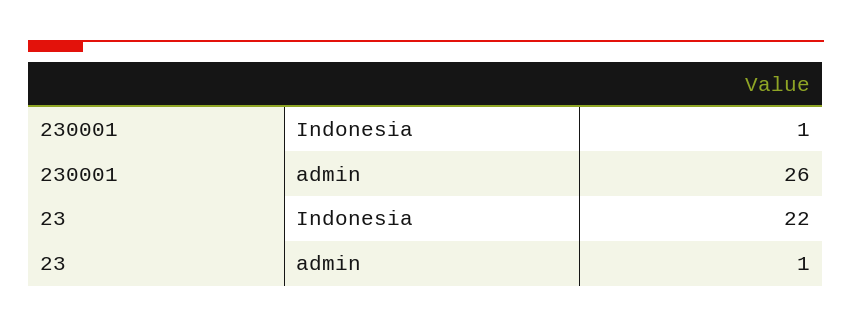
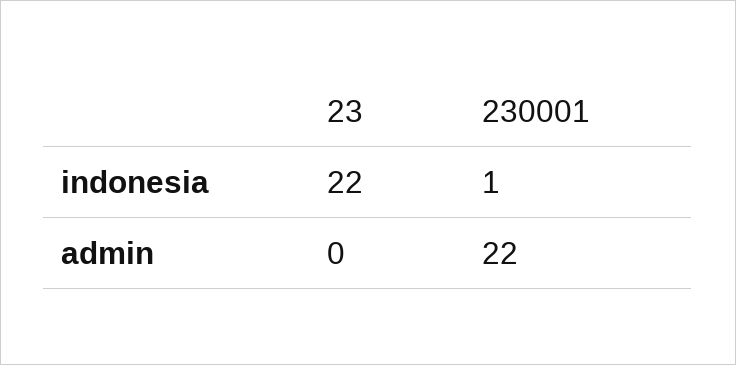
  {
    "230001": {
      "Indonesia": 1,
-     "admin": 26
+     "admin": 22
    },
    "23": {
      "Indonesia": 22,
-     "admin": 1
+     "admin": 0
    }
  }

